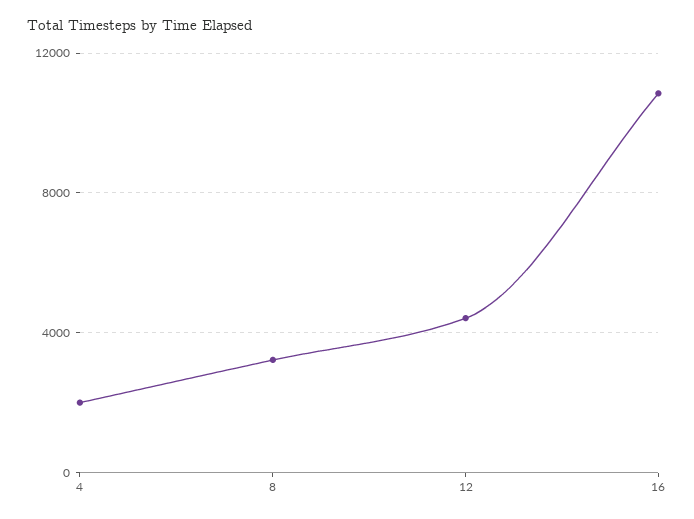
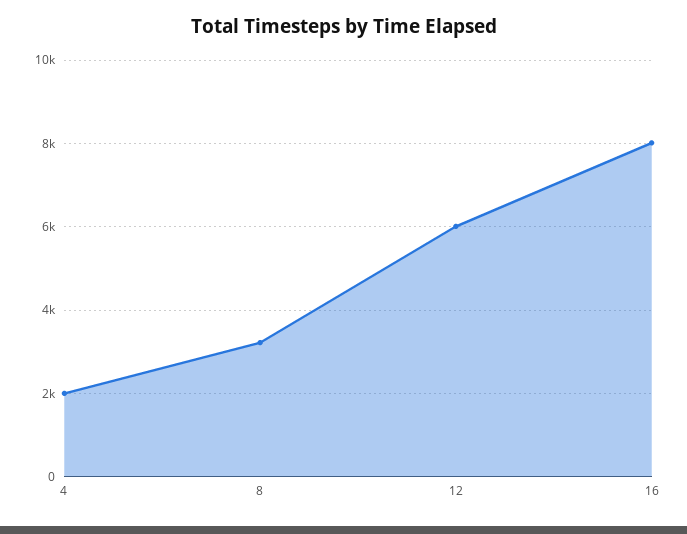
  {
    "4": 2000,
    "8": 3200,
-   "12": 4500,
+   "12": 6000,
-   "16": 11000
+   "16": 8000
  }

